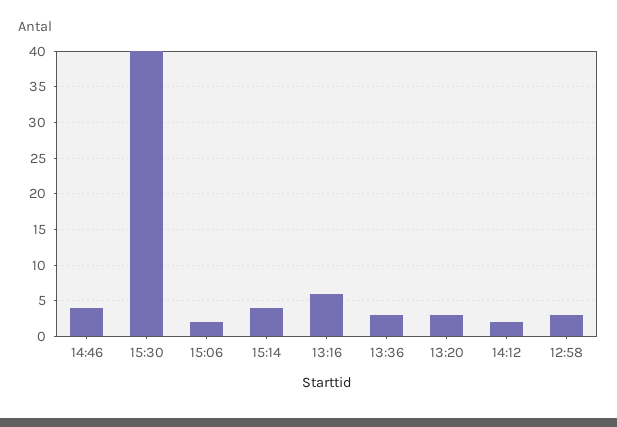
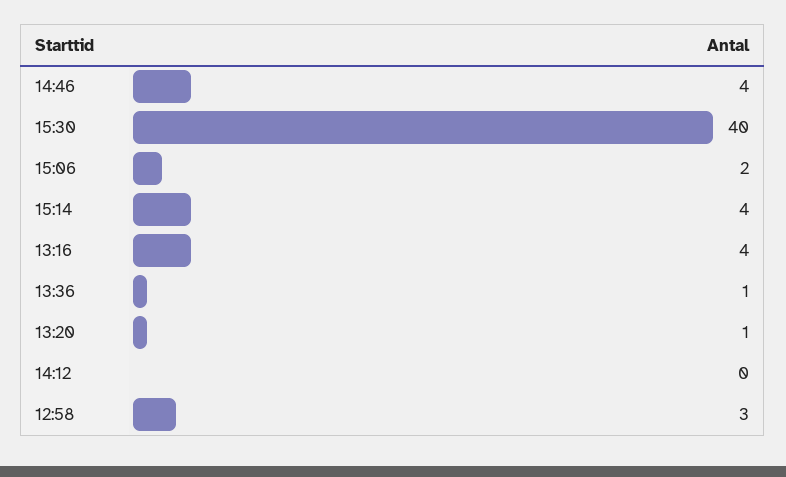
  {
    "14:46": 4,
    "15:30": 40,
    "15:06": 2,
    "15:14": 4,
-   "13:16": 6,
+   "13:16": 4,
-   "13:36": 3,
+   "13:36": 1,
-   "13:20": 3,
+   "13:20": 1,
-   "14:12": 2,
+   "14:12": 0,
    "12:58": 3
  }

